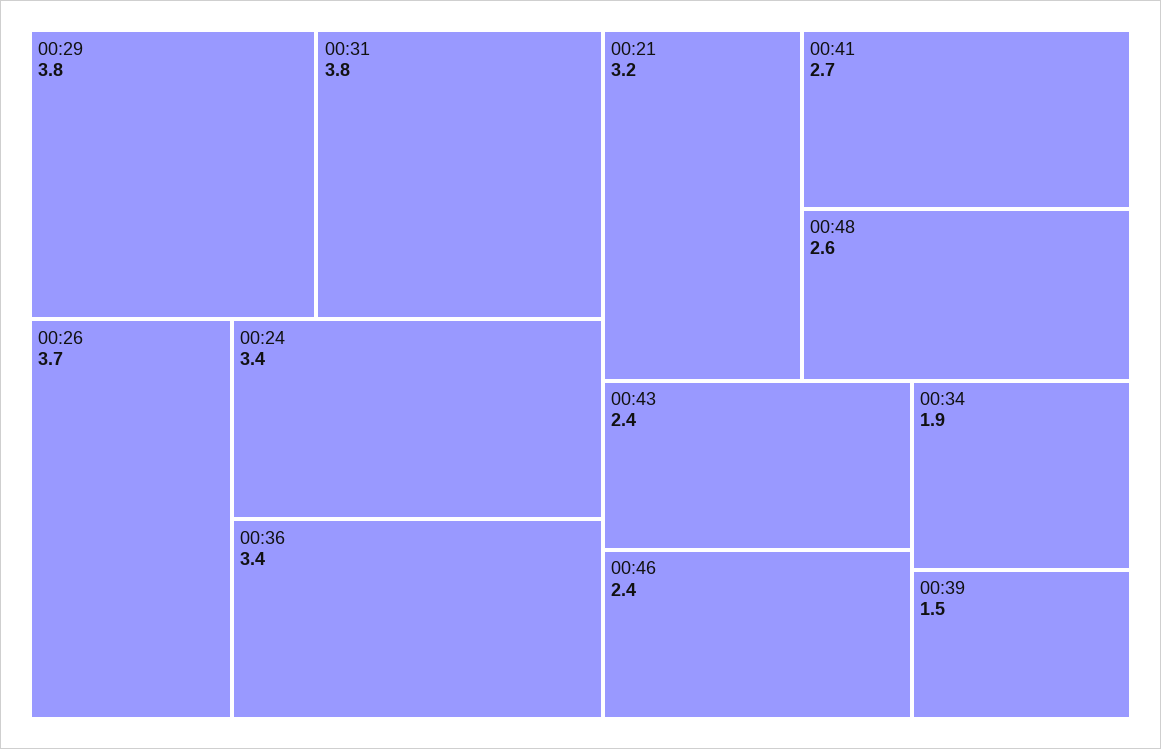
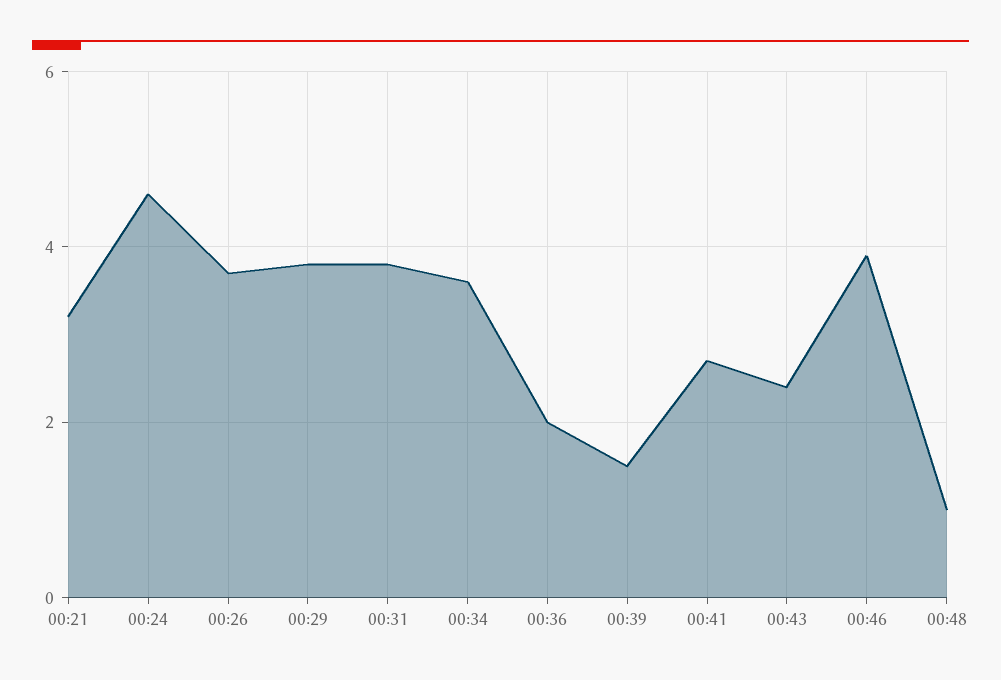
  {
    "00:29": 3.8,
    "00:31": 3.8,
    "00:26": 3.7,
-   "00:24": 3.4,
+   "00:24": 4.5,
-   "00:36": 3.4,
+   "00:36": 2,
    "00:21": 3.2,
    "00:41": 2.7,
-   "00:48": 2.6,
+   "00:48": 1,
    "00:43": 2.4,
-   "00:46": 2.4,
+   "00:46": 4,
-   "00:34": 1.9,
+   "00:34": 3.5,
    "00:39": 1.5
  }

